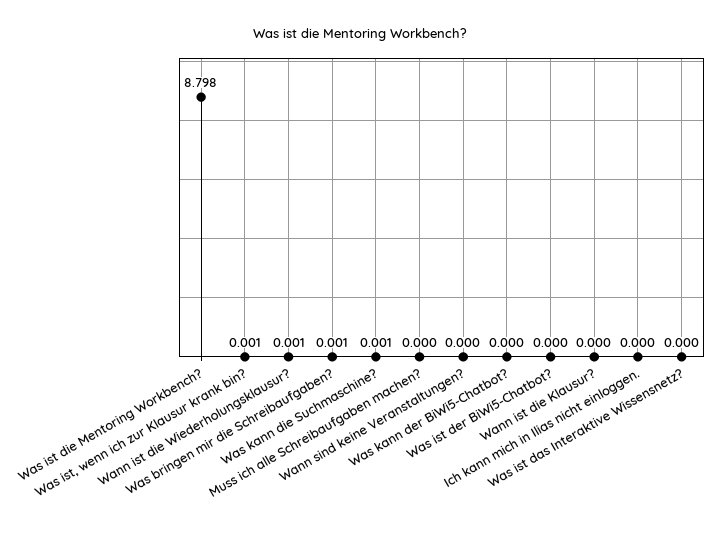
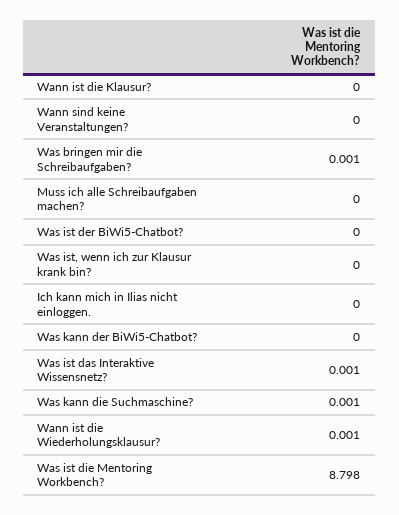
  {
    "Was ist die Mentoring Workbench?": 8.798,
-   "Was ist, wenn ich zur Klausur krank bin?": 0.001,
+   "Was ist, wenn ich zur Klausur krank bin?": 0,
    "Wann ist die Wiederholungsklausur?": 0.001,
    "Was bringen mir die Schreibaufgaben?": 0.001,
    "Was kann die Suchmaschine?": 0.001,
    "Muss ich alle Schreibaufgaben machen?": 0,
    "Wann sind keine Veranstaltungen?": 0,
    "Was kann der BiWi5-Chatbot?": 0,
    "Was ist der BiWi5-Chatbot?": 0,
    "Wann ist die Klausur?": 0,
    "Ich kann mich in Ilias nicht einloggen.": 0,
-   "Was ist das Interaktive Wissensnetz?": 0
+   "Was ist das Interaktive Wissensnetz?": 0.001
  }

